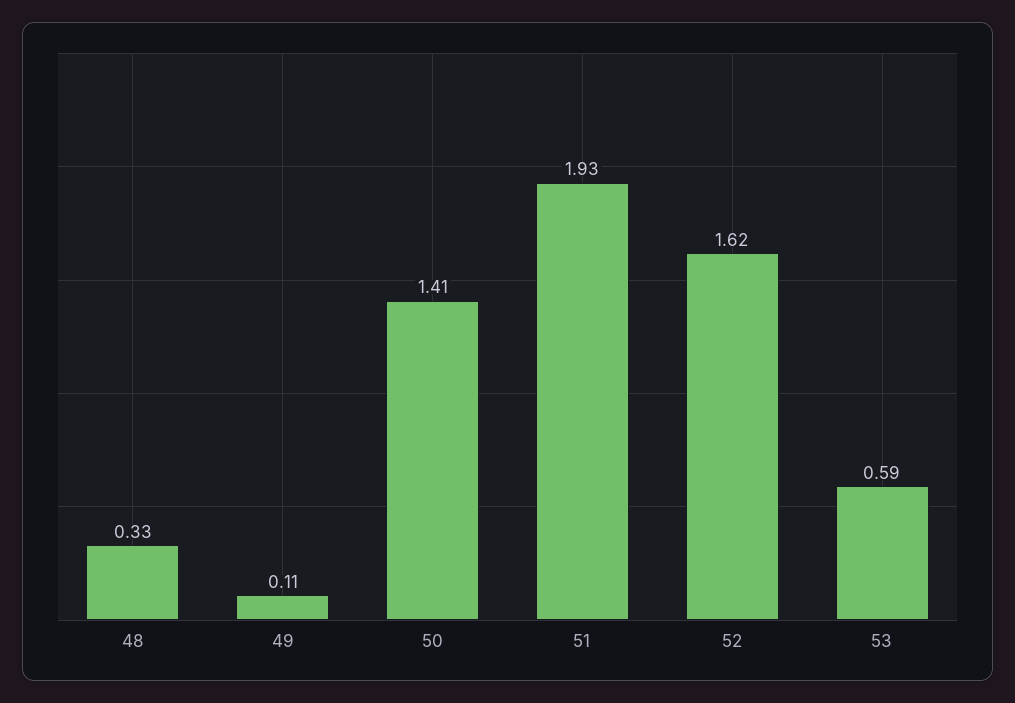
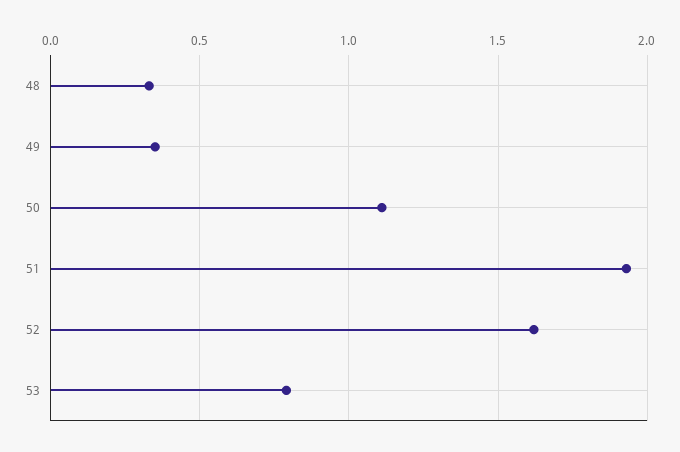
  {
    "48": 0.33,
-   "49": 0.11,
+   "49": 0.35,
-   "50": 1.41,
+   "50": 1.1,
    "51": 1.93,
    "52": 1.62,
-   "53": 0.59
+   "53": 0.8
  }

